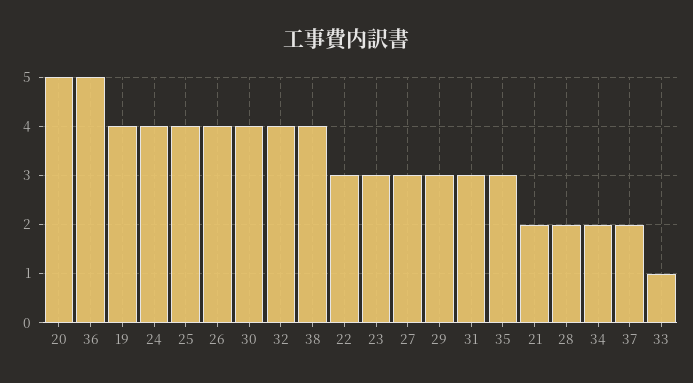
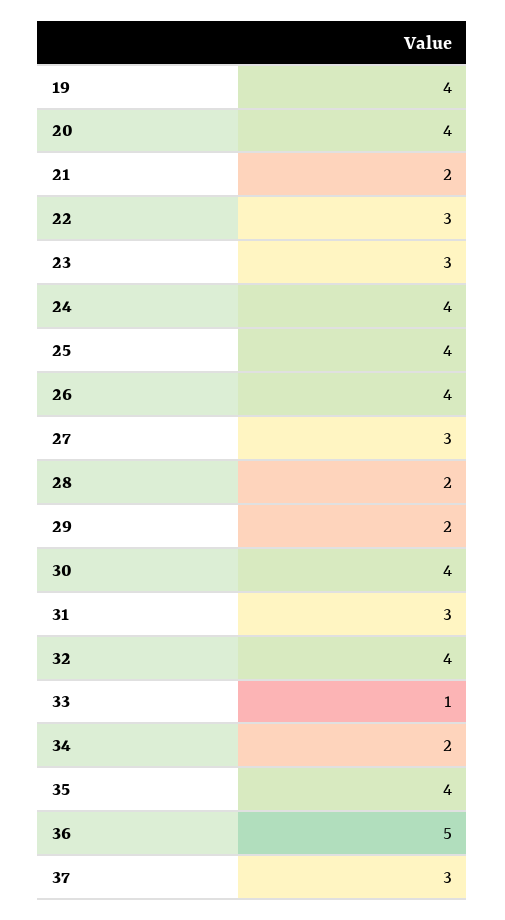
  {
-   "20": 5,
+   "20": 4,
    "36": 5,
    "19": 4,
    "24": 4,
    "25": 4,
    "26": 4,
    "30": 4,
    "32": 4,
-   "38": 4,
    "22": 3,
    "23": 3,
    "27": 3,
-   "29": 3,
+   "29": 2,
    "31": 3,
-   "35": 3,
+   "35": 4,
    "21": 2,
    "28": 2,
    "34": 2,
-   "37": 2,
+   "37": 3,
    "33": 1
  }

